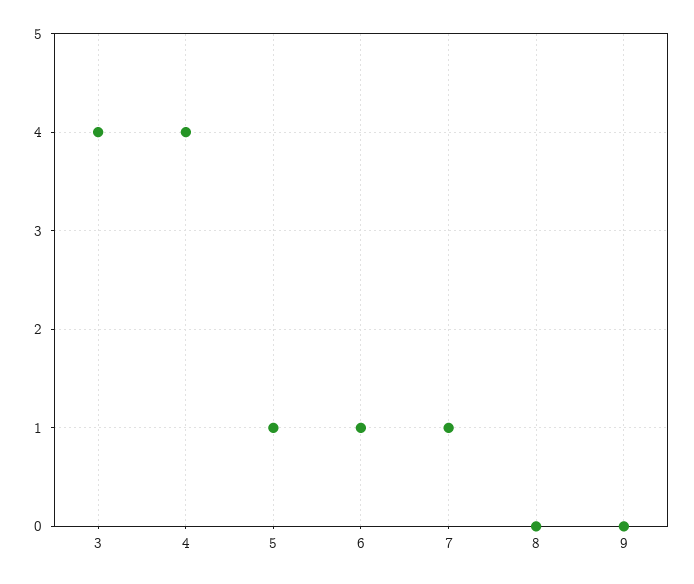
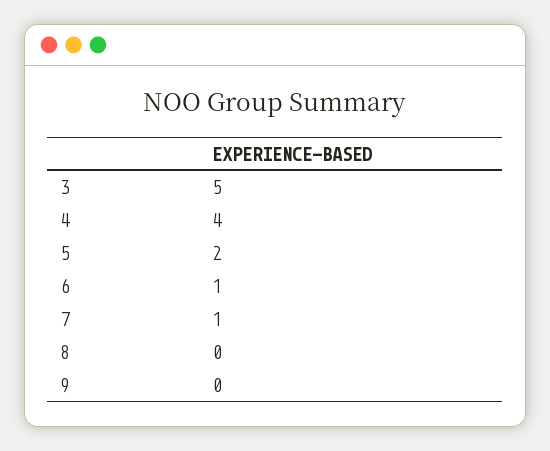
  {
-   "3": 4,
+   "3": 5,
    "4": 4,
-   "5": 1,
+   "5": 2,
    "6": 1,
    "7": 1,
    "8": 0,
    "9": 0
  }

